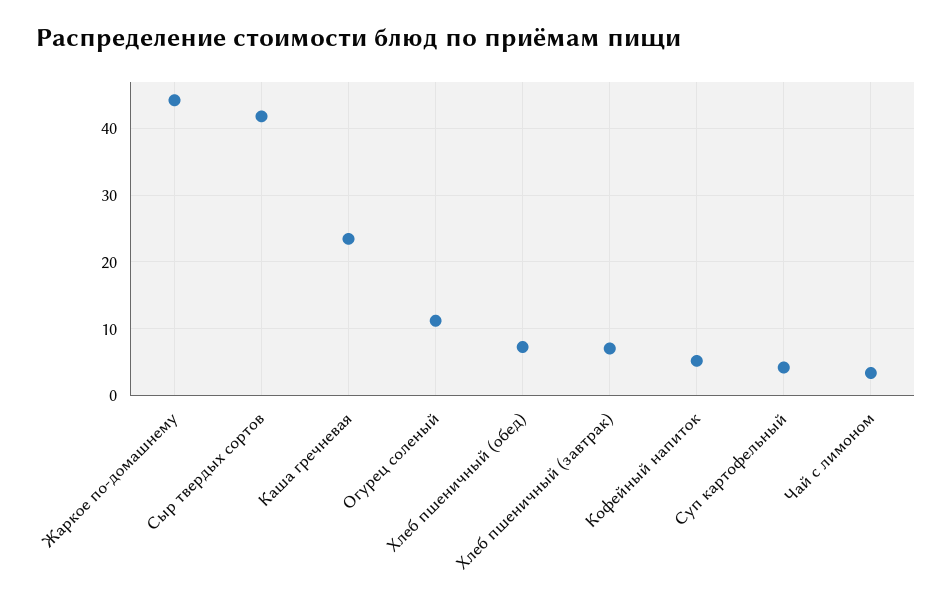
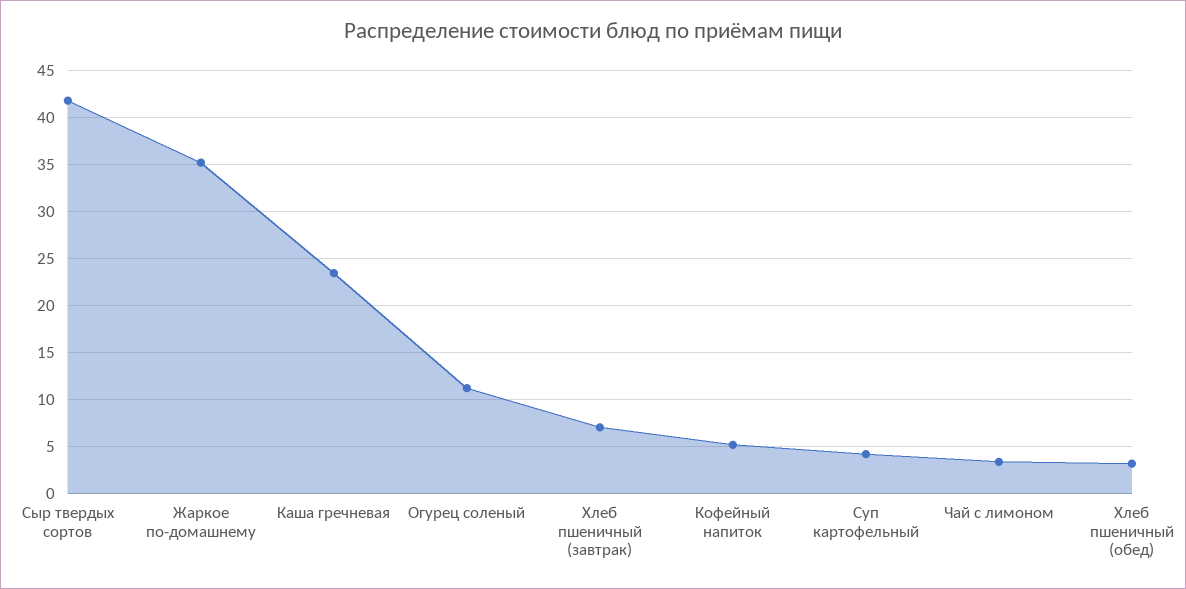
  {
-   "Жаркое по-домашнему": 44,
+   "Жаркое по-домашнему": 35,
    "Сыр твердых сортов": 42,
    "Каша гречневая": 23,
    "Огурец соленый": 11,
-   "Хлеб пшеничный (обед)": 7,
+   "Хлеб пшеничный (обед)": 3,
    "Хлеб пшеничный (завтрак)": 7,
    "Кофейный напиток": 5,
    "Суп картофельный": 4,
    "Чай с лимоном": 3
  }

